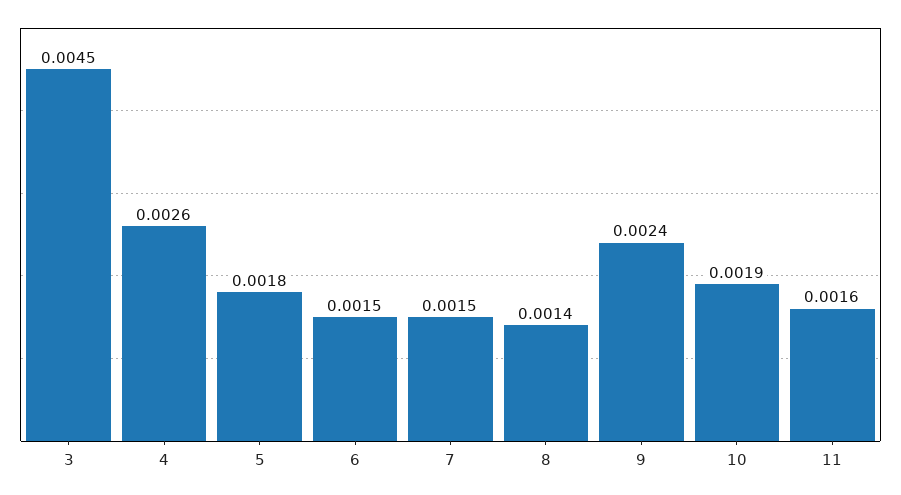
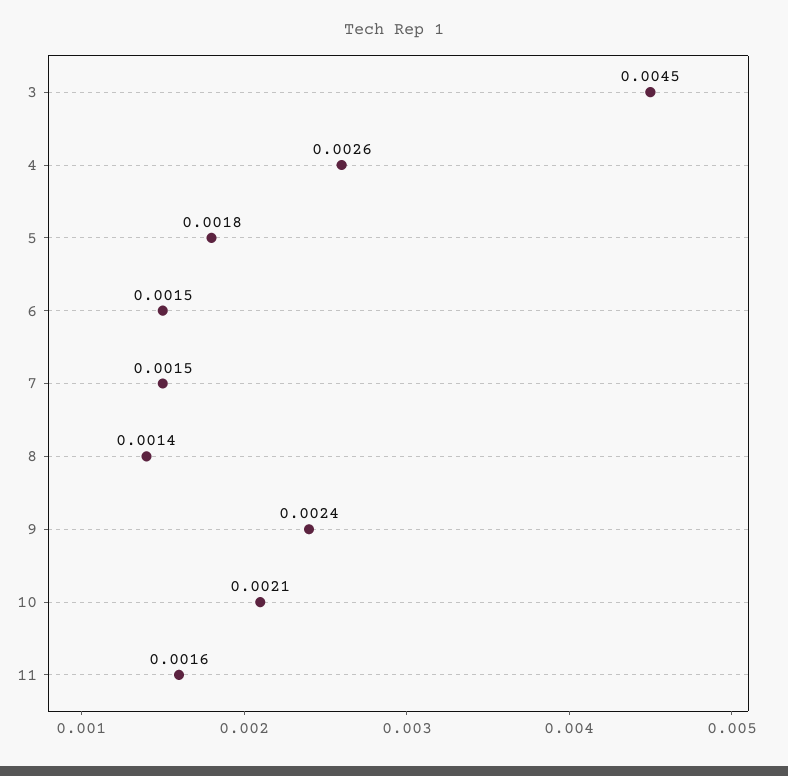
  {
    "3": 0.0045,
    "4": 0.0026,
    "5": 0.0018,
    "6": 0.0015,
    "7": 0.0015,
    "8": 0.0014,
    "9": 0.0024,
-   "10": 0.0019,
+   "10": 0.0021,
    "11": 0.0016
  }

